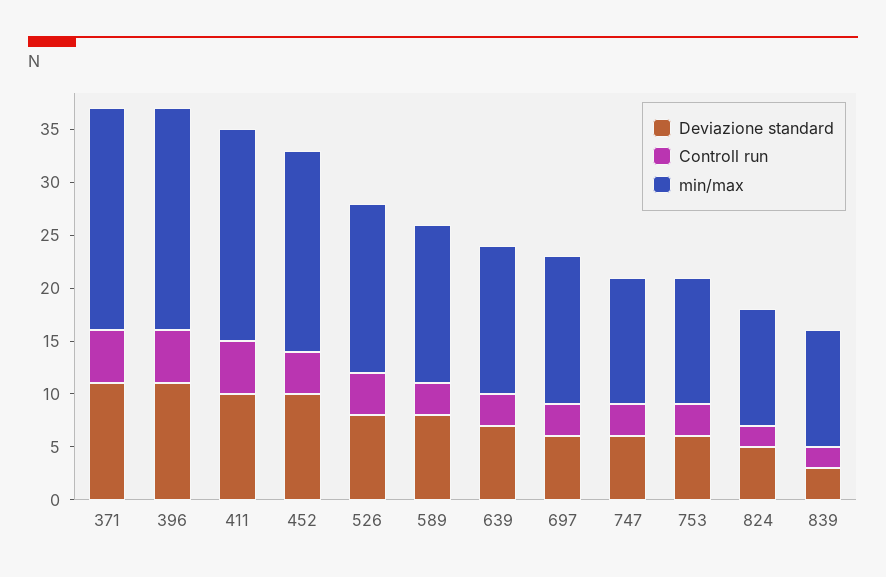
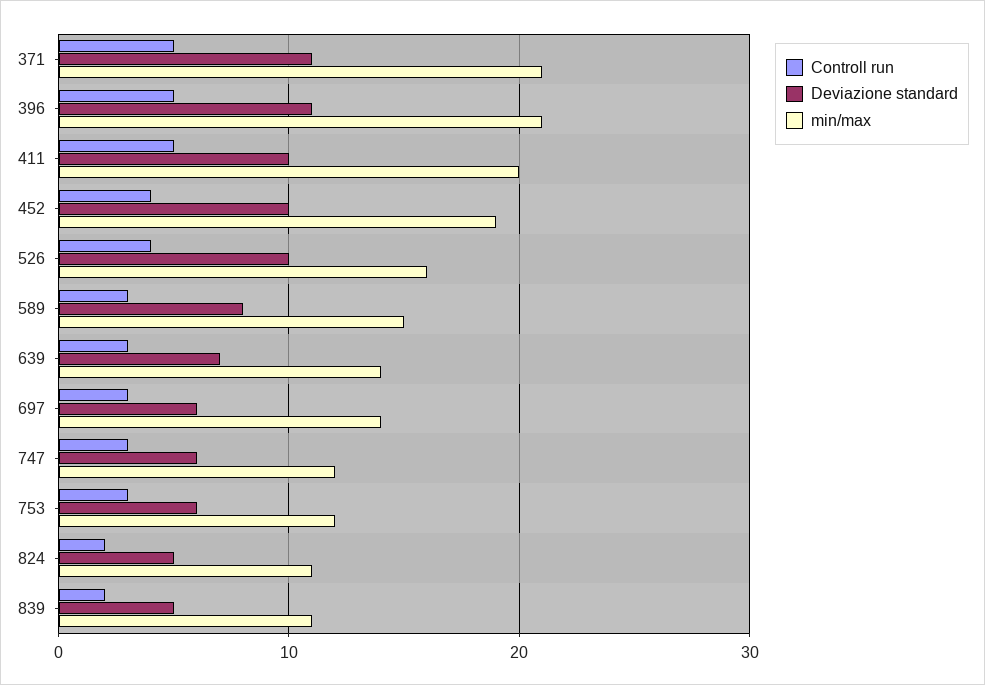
  {
    "Deviazione standard": {
      "371": 11,
      "396": 11,
      "411": 10,
      "452": 10,
-     "526": 8,
+     "526": 10,
      "589": 8,
      "639": 7,
      "697": 6,
      "747": 6,
      "753": 6,
      "824": 5,
-     "839": 3
+     "839": 5
    },
    "Controll run": {
      "371": 5,
      "396": 5,
      "411": 5,
      "452": 4,
      "526": 4,
      "589": 3,
      "639": 3,
      "697": 3,
      "747": 3,
      "753": 3,
      "824": 2,
      "839": 2
    },
    "min/max": {
      "371": 21,
      "396": 21,
      "411": 20,
      "452": 19,
      "526": 16,
      "589": 15,
      "639": 14,
      "697": 14,
      "747": 12,
      "753": 12,
      "824": 11,
      "839": 11
    }
  }

